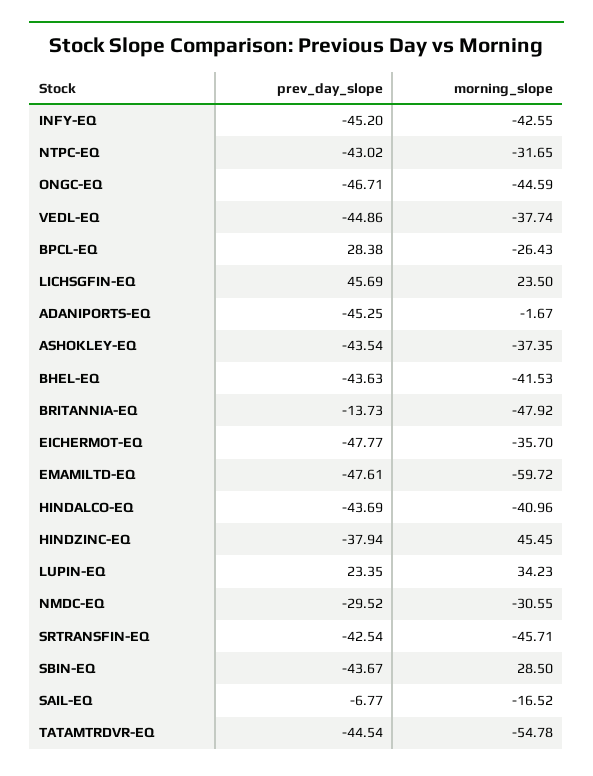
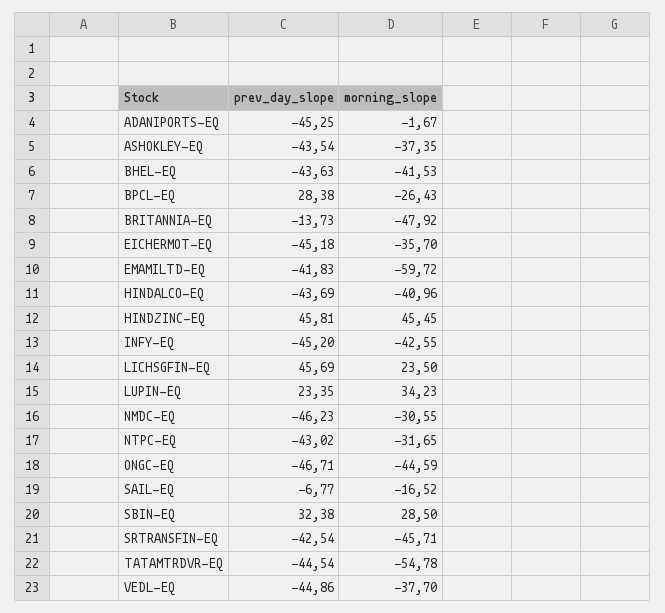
  {
    "prev_day_slope": {
      "INFY-EQ": -45.2,
      "NTPC-EQ": -43.02,
      "ONGC-EQ": -46.71,
      "VEDL-EQ": -44.86,
      "BPCL-EQ": 28.38,
      "LICHSGFIN-EQ": 45.69,
      "ADANIPORTS-EQ": -45.25,
      "ASHOKLEY-EQ": -43.54,
      "BHEL-EQ": -43.63,
      "BRITANNIA-EQ": -13.73,
-     "EICHERMOT-EQ": -47.77,
+     "EICHERMOT-EQ": -45.18,
-     "EMAMILTD-EQ": -47.61,
+     "EMAMILTD-EQ": -41.83,
      "HINDALCO-EQ": -43.69,
-     "HINDZINC-EQ": -37.94,
+     "HINDZINC-EQ": 45.81,
      "LUPIN-EQ": 23.35,
-     "NMDC-EQ": -29.52,
+     "NMDC-EQ": -46.23,
      "SRTRANSFIN-EQ": -42.54,
-     "SBIN-EQ": -43.67,
+     "SBIN-EQ": 32.38,
      "SAIL-EQ": -6.77,
      "TATAMTRDVR-EQ": -44.54
    },
    "morning_slope": {
      "INFY-EQ": -42.55,
      "NTPC-EQ": -31.65,
      "ONGC-EQ": -44.59,
-     "VEDL-EQ": -37.74,
+     "VEDL-EQ": -37.7,
      "BPCL-EQ": -26.43,
      "LICHSGFIN-EQ": 23.5,
      "ADANIPORTS-EQ": -1.67,
      "ASHOKLEY-EQ": -37.35,
      "BHEL-EQ": -41.53,
      "BRITANNIA-EQ": -47.92,
      "EICHERMOT-EQ": -35.7,
      "EMAMILTD-EQ": -59.72,
      "HINDALCO-EQ": -40.96,
      "HINDZINC-EQ": 45.45,
      "LUPIN-EQ": 34.23,
      "NMDC-EQ": -30.55,
      "SRTRANSFIN-EQ": -45.71,
      "SBIN-EQ": 28.5,
      "SAIL-EQ": -16.52,
      "TATAMTRDVR-EQ": -54.78
    }
  }

